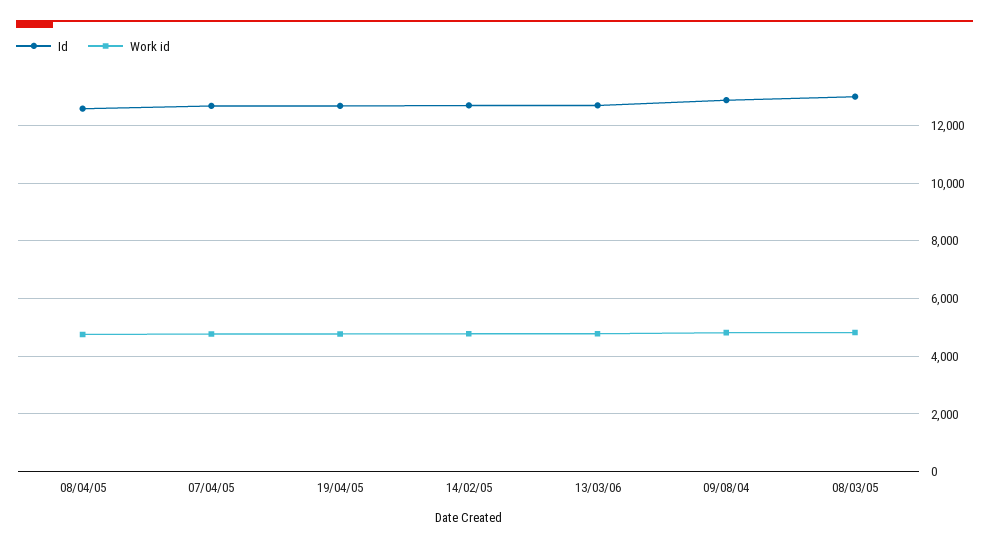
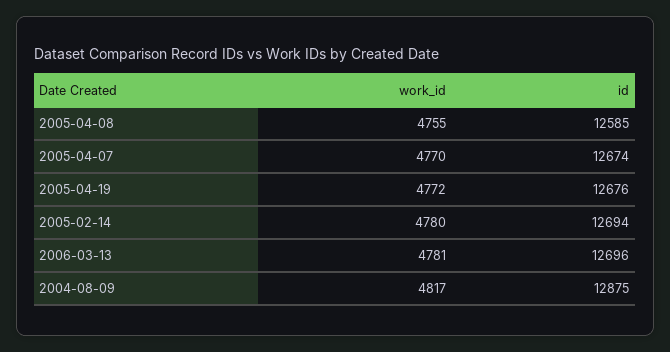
  {
    "Id": {
      "08/04/05": 12585,
      "07/04/05": 12674,
      "19/04/05": 12676,
      "14/02/05": 12694,
      "13/03/06": 12696,
-     "09/08/04": 12875,
+     "09/08/04": 12875
-     "08/03/05": 13000
    },
    "Work id": {
      "08/04/05": 4755,
      "07/04/05": 4770,
      "19/04/05": 4772,
      "14/02/05": 4780,
      "13/03/06": 4781,
-     "09/08/04": 4817,
+     "09/08/04": 4817
-     "08/03/05": 4750
    }
  }

